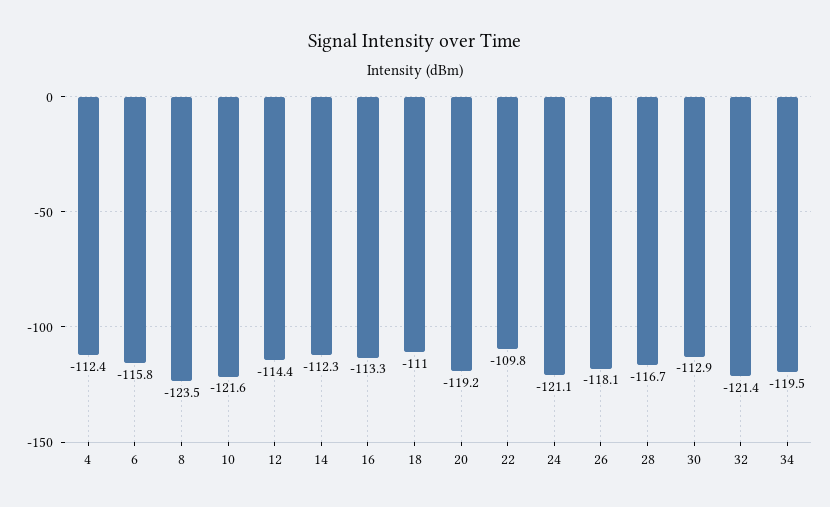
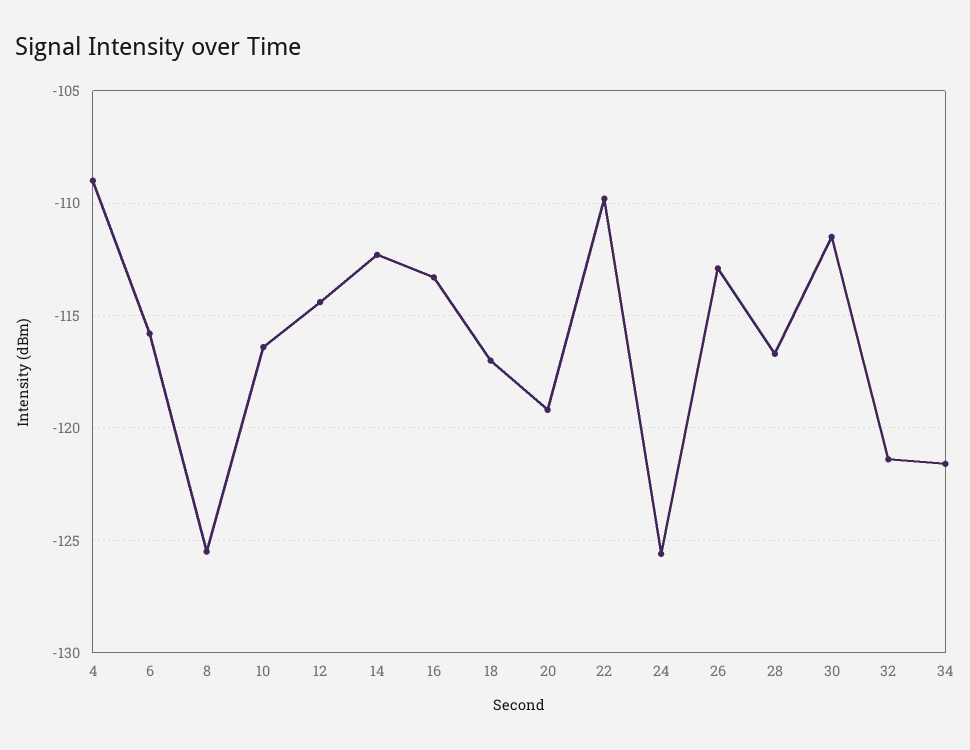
  {
-   "4": -112.4,
+   "4": -109,
    "6": -115.8,
-   "8": -123.5,
+   "8": -125.5,
-   "10": -121.6,
+   "10": -116.5,
    "12": -114.4,
    "14": -112.3,
    "16": -113.3,
-   "18": -111,
+   "18": -117,
    "20": -119.2,
    "22": -109.8,
-   "24": -121.1,
+   "24": -125.5,
-   "26": -118.1,
+   "26": -113,
    "28": -116.7,
-   "30": -112.9,
+   "30": -111.5,
    "32": -121.4,
-   "34": -119.5
+   "34": -121.5
  }

